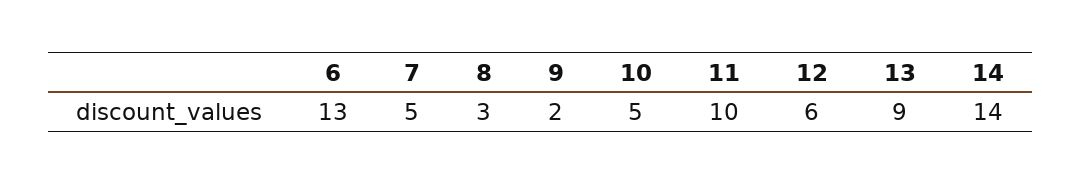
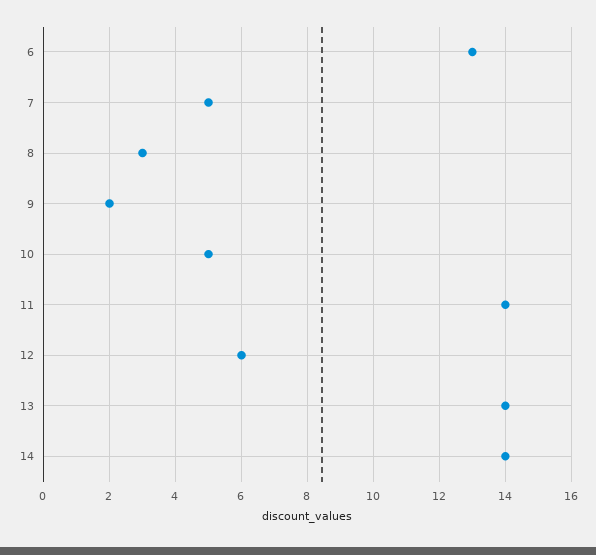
  {
    "6": 13,
    "7": 5,
    "8": 3,
    "9": 2,
    "10": 5,
-   "11": 10,
+   "11": 14,
    "12": 6,
-   "13": 9,
+   "13": 14,
    "14": 14
  }

